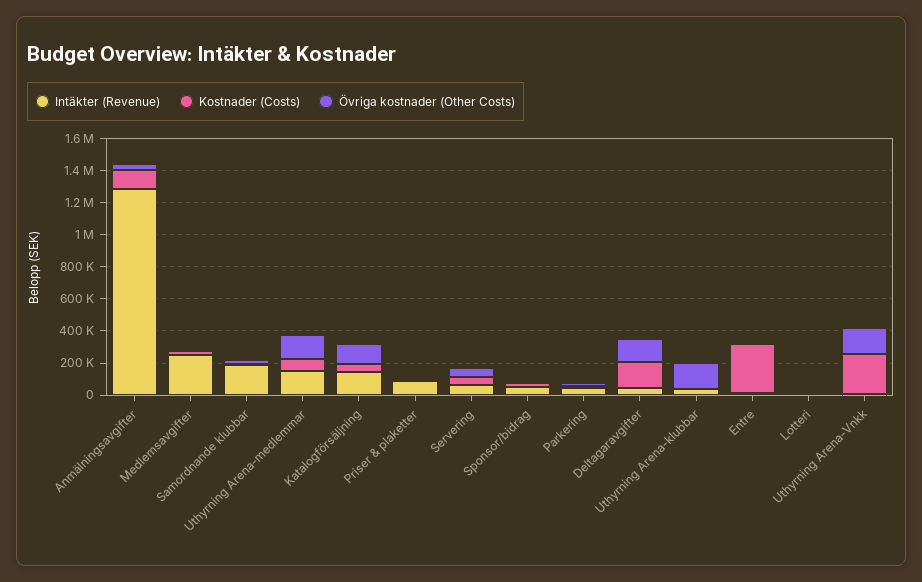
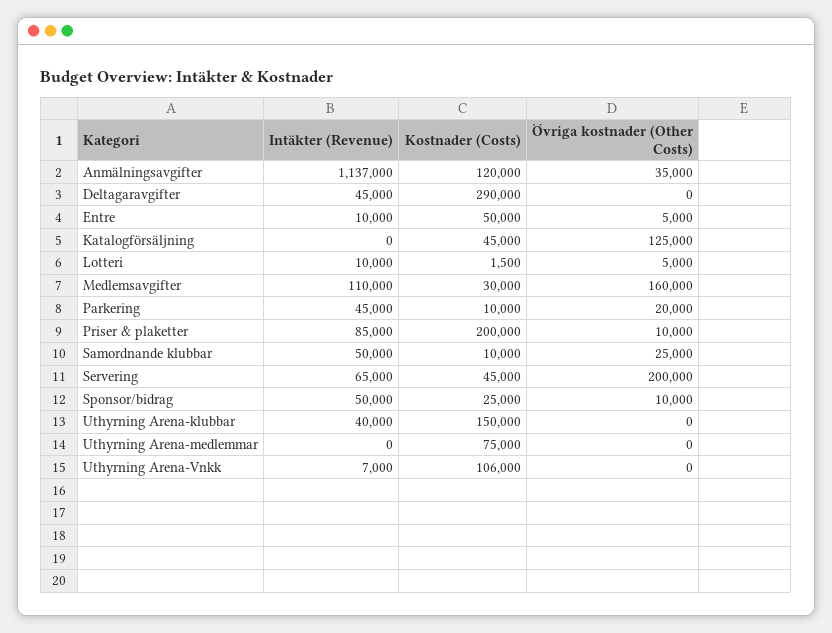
  {
    "Intäkter (Revenue)": {
-     "Anmälningsavgifter": 1300000,
+     "Anmälningsavgifter": 1137000,
-     "Medlemsavgifter": 250000,
+     "Medlemsavgifter": 110000,
-     "Samordnande klubbar": 200000,
+     "Samordnande klubbar": 50000,
-     "Uthyrning Arena-medlemmar": 150000,
+     "Uthyrning Arena-medlemmar": 0,
-     "Katalogförsäljning": 150000,
+     "Katalogförsäljning": 0,
      "Priser & plaketter": 85000,
      "Servering": 65000,
      "Sponsor/bidrag": 50000,
      "Parkering": 45000,
      "Deltagaravgifter": 45000,
      "Uthyrning Arena-klubbar": 40000,
      "Entre": 10000,
      "Lotteri": 10000,
      "Uthyrning Arena-Vnkk": 7000
    },
    "Kostnader (Costs)": {
      "Anmälningsavgifter": 120000,
      "Medlemsavgifter": 30000,
      "Samordnande klubbar": 10000,
      "Uthyrning Arena-medlemmar": 75000,
      "Katalogförsäljning": 45000,
-     "Priser & plaketter": 0,
+     "Priser & plaketter": 200000,
      "Servering": 45000,
      "Sponsor/bidrag": 25000,
      "Parkering": 10000,
-     "Deltagaravgifter": 150000,
+     "Deltagaravgifter": 290000,
-     "Uthyrning Arena-klubbar": 0,
+     "Uthyrning Arena-klubbar": 150000,
-     "Entre": 300000,
+     "Entre": 50000,
      "Lotteri": 1500,
-     "Uthyrning Arena-Vnkk": 250000
+     "Uthyrning Arena-Vnkk": 106000
    },
    "Övriga kostnader (Other Costs)": {
      "Anmälningsavgifter": 35000,
-     "Medlemsavgifter": 0,
+     "Medlemsavgifter": 160000,
      "Samordnande klubbar": 25000,
-     "Uthyrning Arena-medlemmar": 150000,
+     "Uthyrning Arena-medlemmar": 0,
      "Katalogförsäljning": 125000,
      "Priser & plaketter": 10000,
-     "Servering": 50000,
+     "Servering": 200000,
      "Sponsor/bidrag": 10000,
      "Parkering": 20000,
-     "Deltagaravgifter": 150000,
+     "Deltagaravgifter": 0,
-     "Uthyrning Arena-klubbar": 150000,
+     "Uthyrning Arena-klubbar": 0,
      "Entre": 5000,
      "Lotteri": 5000,
-     "Uthyrning Arena-Vnkk": 150000
+     "Uthyrning Arena-Vnkk": 0
    }
  }

